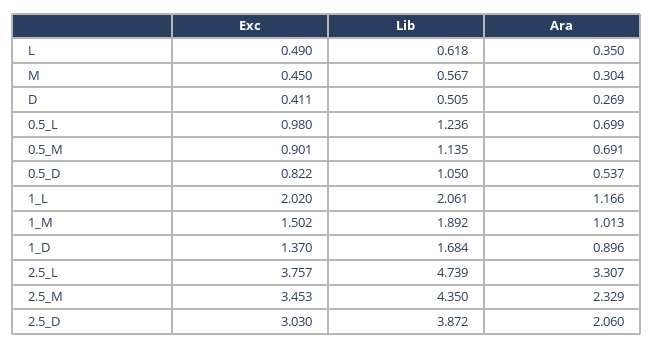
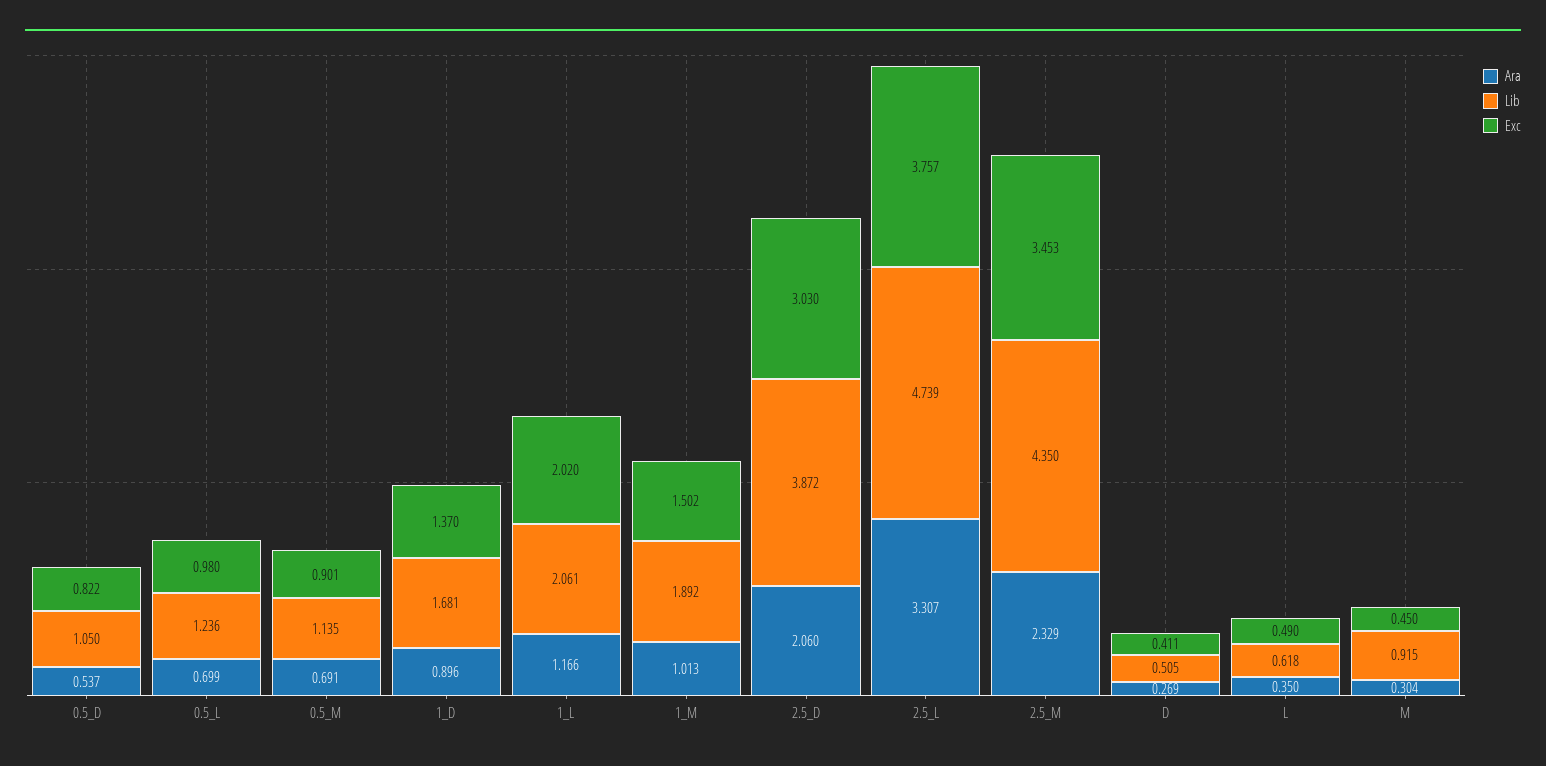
  {
    "Exc": {
      "L": 0.49,
      "M": 0.45,
      "D": 0.411,
      "0.5_L": 0.98,
      "0.5_M": 0.901,
      "0.5_D": 0.822,
      "1_L": 2.02,
      "1_M": 1.502,
      "1_D": 1.37,
      "2.5_L": 3.757,
      "2.5_M": 3.453,
      "2.5_D": 3.03
    },
    "Lib": {
      "L": 0.618,
-     "M": 0.567,
+     "M": 0.915,
      "D": 0.505,
      "0.5_L": 1.236,
      "0.5_M": 1.135,
      "0.5_D": 1.05,
      "1_L": 2.061,
      "1_M": 1.892,
-     "1_D": 1.684,
+     "1_D": 1.681,
      "2.5_L": 4.739,
      "2.5_M": 4.35,
      "2.5_D": 3.872
    },
    "Ara": {
      "L": 0.35,
      "M": 0.304,
      "D": 0.269,
      "0.5_L": 0.699,
      "0.5_M": 0.691,
      "0.5_D": 0.537,
      "1_L": 1.166,
      "1_M": 1.013,
      "1_D": 0.896,
      "2.5_L": 3.307,
      "2.5_M": 2.329,
      "2.5_D": 2.06
    }
  }

